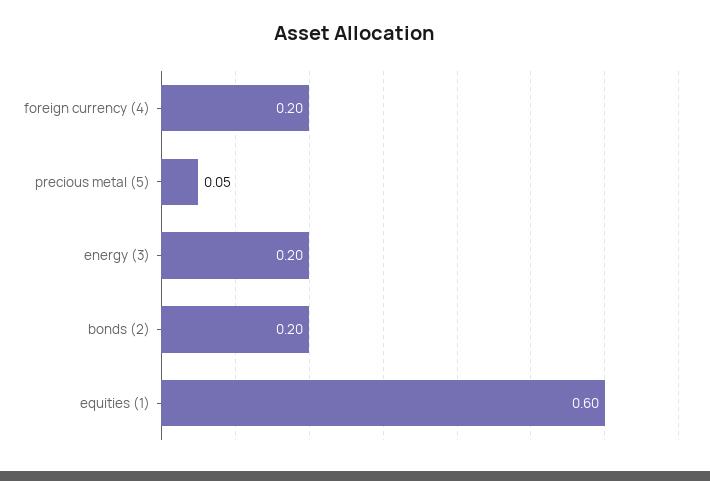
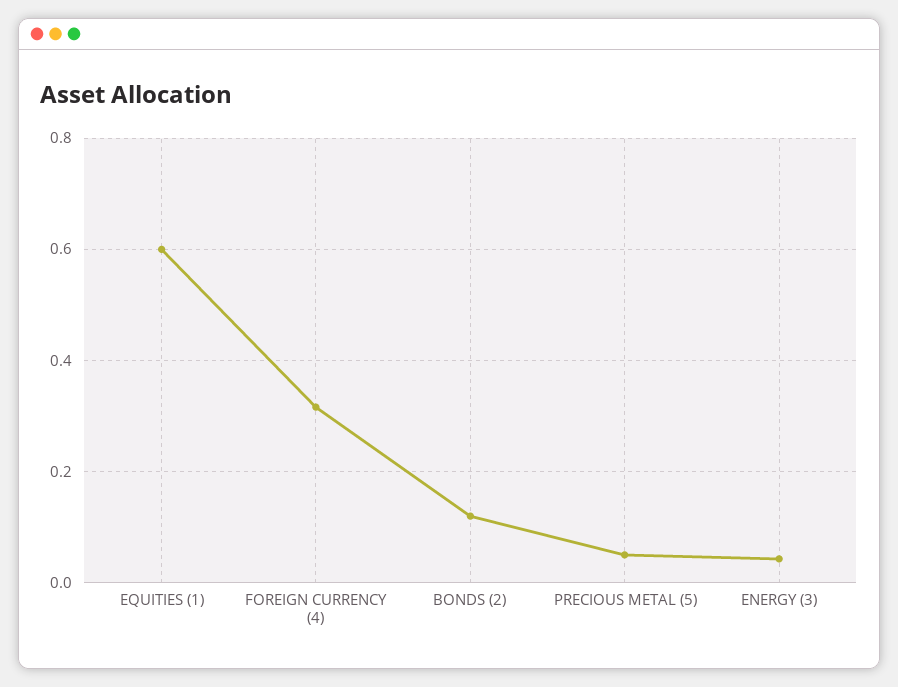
  {
-   "foreign currency (4)": 0.2,
+   "foreign currency (4)": 0.32,
    "precious metal (5)": 0.05,
-   "energy (3)": 0.2,
+   "energy (3)": 0.04,
-   "bonds (2)": 0.2,
+   "bonds (2)": 0.12,
    "equities (1)": 0.6
  }

